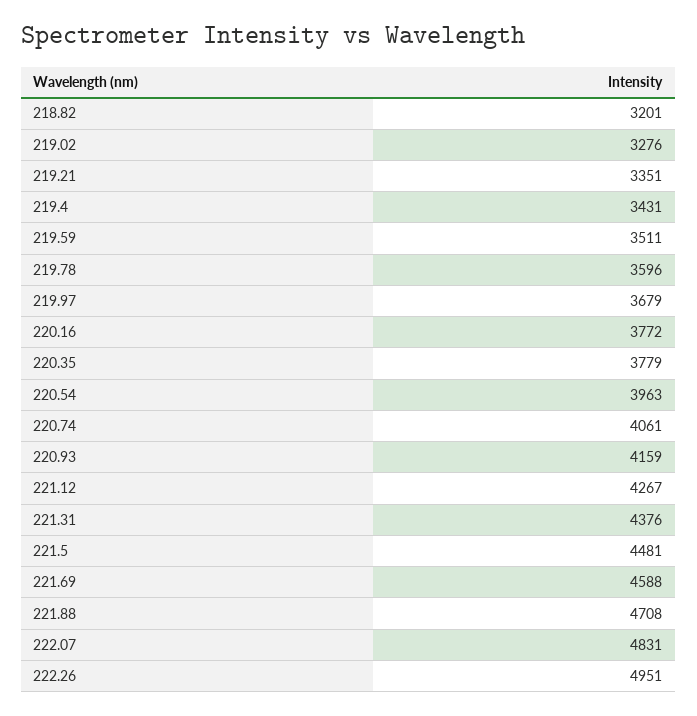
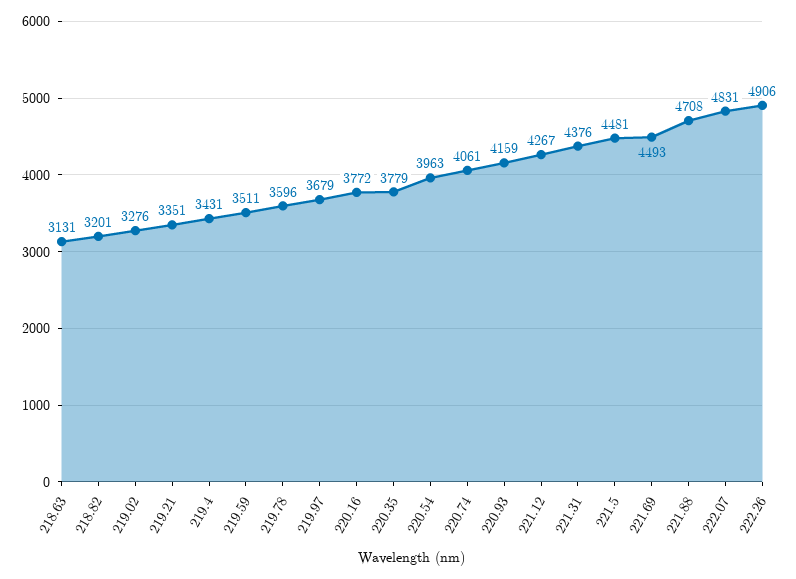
  {
    "218.82": 3201,
    "219.02": 3276,
    "219.21": 3351,
    "219.4": 3431,
    "219.59": 3511,
    "219.78": 3596,
    "219.97": 3679,
    "220.16": 3772,
    "220.35": 3779,
    "220.54": 3963,
    "220.74": 4061,
    "220.93": 4159,
    "221.12": 4267,
    "221.31": 4376,
    "221.5": 4481,
-   "221.69": 4588,
+   "221.69": 4493,
    "221.88": 4708,
    "222.07": 4831,
-   "222.26": 4951
+   "222.26": 4906,
+   "218.63": 3131
  }

